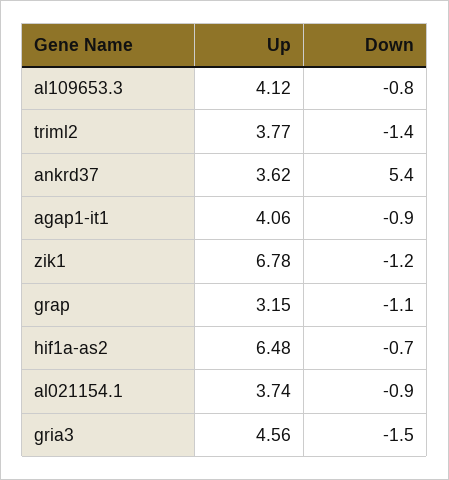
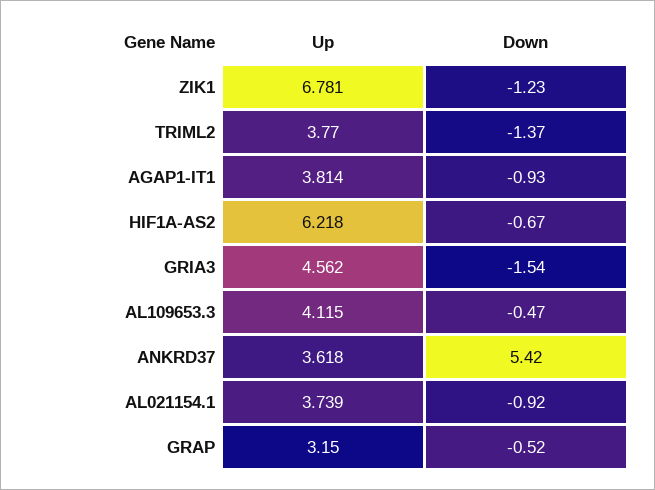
  {
    "Up": {
      "al109653.3": 4.115,
      "triml2": 3.77,
      "ankrd37": 3.618,
-     "agap1-it1": 4.06,
+     "agap1-it1": 3.814,
      "zik1": 6.781,
      "grap": 3.15,
-     "hif1a-as2": 6.48,
+     "hif1a-as2": 6.218,
      "al021154.1": 3.739,
      "gria3": 4.562
    },
    "Down": {
-     "al109653.3": -0.8,
+     "al109653.3": -0.47,
      "triml2": -1.37,
      "ankrd37": 5.42,
      "agap1-it1": -0.93,
      "zik1": -1.23,
-     "grap": -1.1,
+     "grap": -0.52,
      "hif1a-as2": -0.67,
      "al021154.1": -0.92,
      "gria3": -1.54
    }
  }

